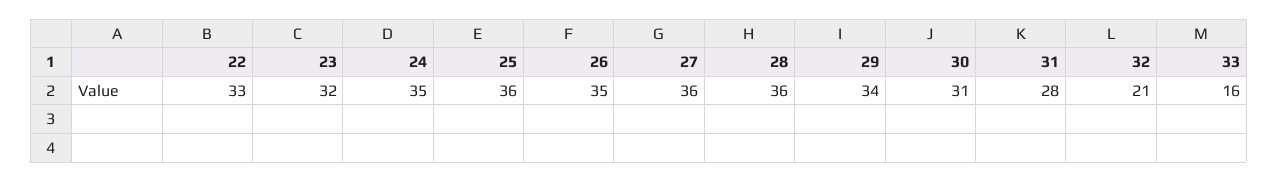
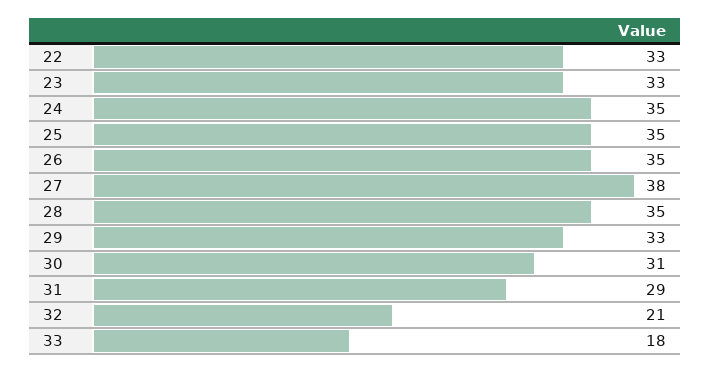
  {
    "22": 33,
-   "23": 32,
+   "23": 33,
    "24": 35,
-   "25": 36,
+   "25": 35,
    "26": 35,
-   "27": 36,
+   "27": 38,
-   "28": 36,
+   "28": 35,
-   "29": 34,
+   "29": 33,
    "30": 31,
-   "31": 28,
+   "31": 29,
    "32": 21,
-   "33": 16
+   "33": 18
  }

